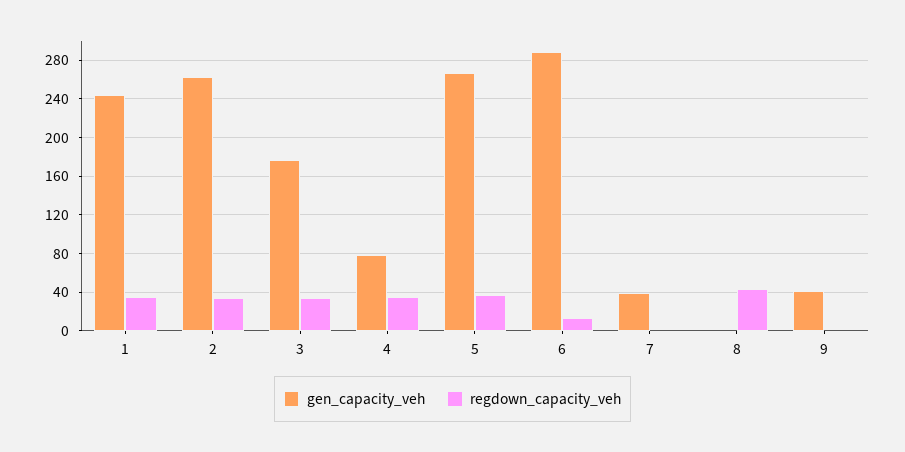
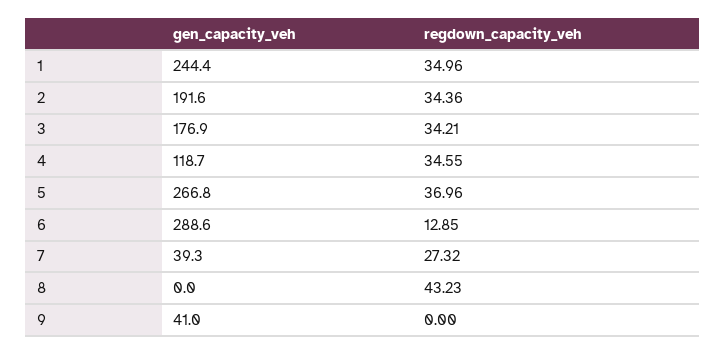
  {
    "gen_capacity_veh": {
      "1": 244.4,
-     "2": 260,
+     "2": 191.6,
      "3": 176.9,
-     "4": 80,
+     "4": 118.7,
      "5": 266.8,
      "6": 288.6,
      "7": 39.3,
      "8": 0,
      "9": 41
    },
    "regdown_capacity_veh": {
      "1": 34.96,
      "2": 34.36,
      "3": 34.21,
      "4": 34.55,
      "5": 36.96,
      "6": 12.85,
-     "7": 0,
+     "7": 27.32,
      "8": 43.23,
      "9": 0
    }
  }

